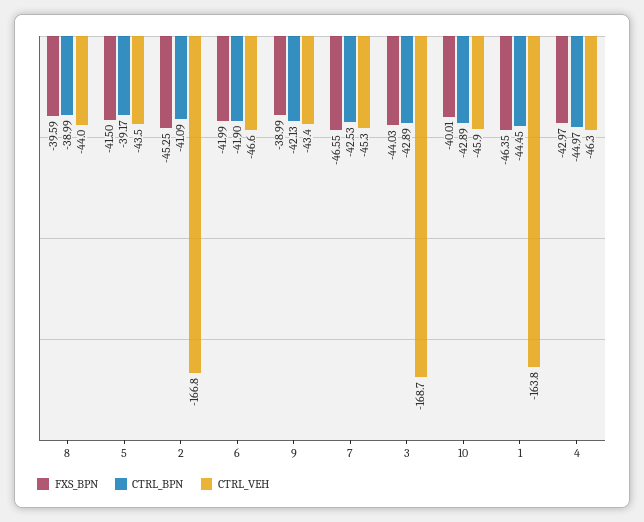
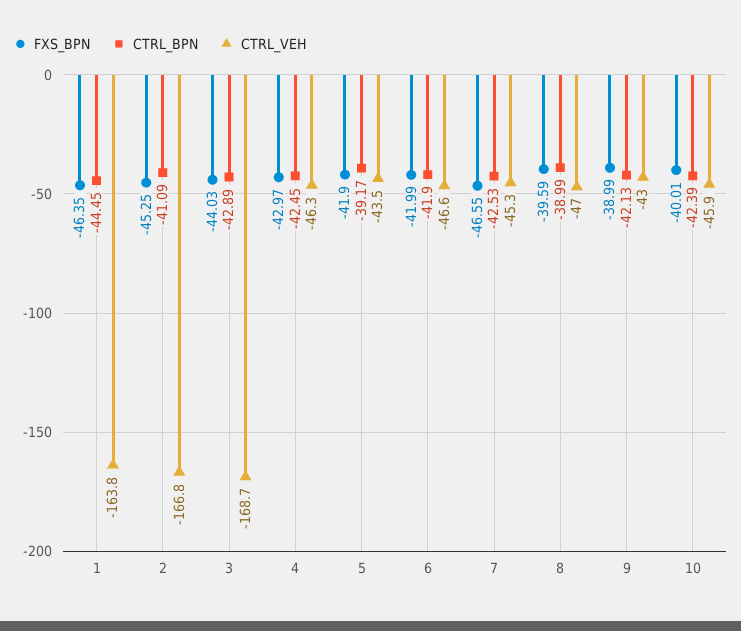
  {
    "FXS_BPN": {
      "8": -39.59,
-     "5": -41.5,
+     "5": -41.9,
      "2": -45.25,
      "6": -41.99,
      "9": -38.99,
      "7": -46.55,
      "3": -44.03,
      "10": -40.01,
      "1": -46.35,
      "4": -42.97
    },
    "CTRL_BPN": {
      "8": -38.99,
      "5": -39.17,
      "2": -41.09,
      "6": -41.9,
      "9": -42.13,
      "7": -42.53,
      "3": -42.89,
-     "10": -42.89,
+     "10": -42.39,
      "1": -44.45,
-     "4": -44.97
+     "4": -42.45
    },
    "CTRL_VEH": {
-     "8": -44,
+     "8": -47,
      "5": -43.5,
      "2": -166.8,
      "6": -46.6,
-     "9": -43.4,
+     "9": -43,
      "7": -45.3,
      "3": -168.7,
      "10": -45.9,
      "1": -163.8,
      "4": -46.3
    }
  }

